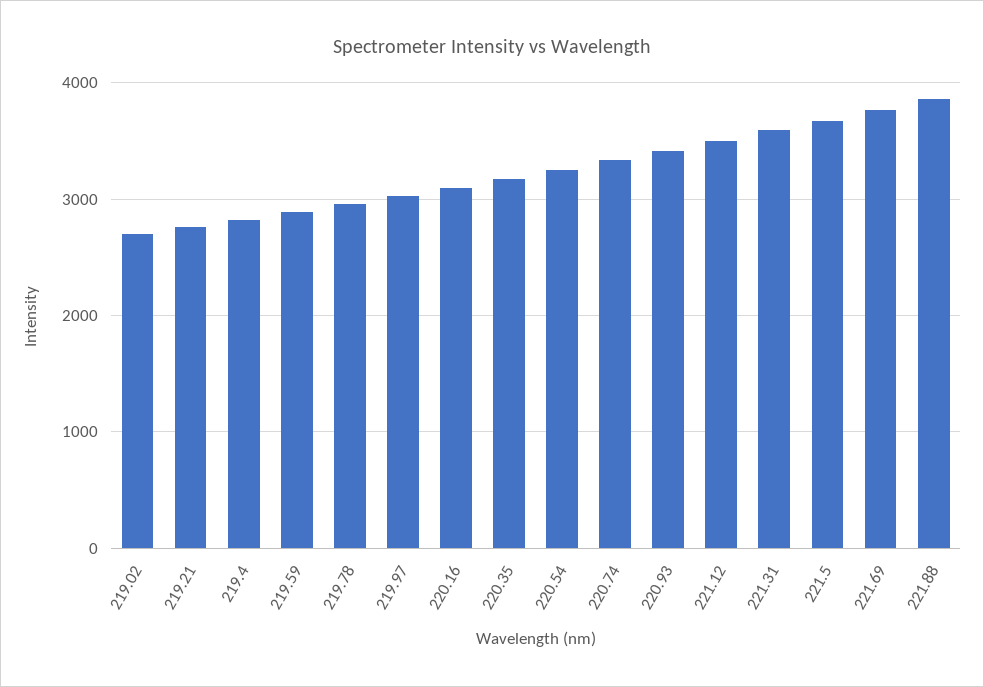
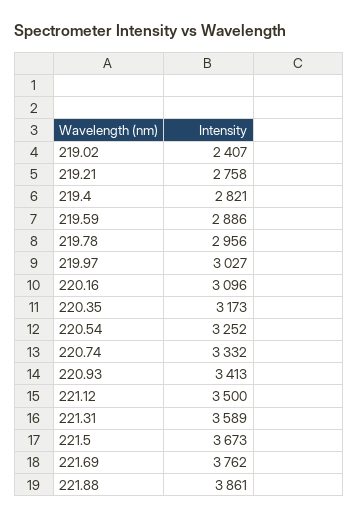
  {
-   "219.02": 2700,
+   "219.02": 2407,
    "219.21": 2758,
    "219.4": 2821,
    "219.59": 2886,
    "219.78": 2956,
    "219.97": 3027,
    "220.16": 3096,
    "220.35": 3173,
    "220.54": 3252,
    "220.74": 3332,
    "220.93": 3413,
    "221.12": 3500,
    "221.31": 3589,
    "221.5": 3673,
    "221.69": 3762,
    "221.88": 3861
  }

